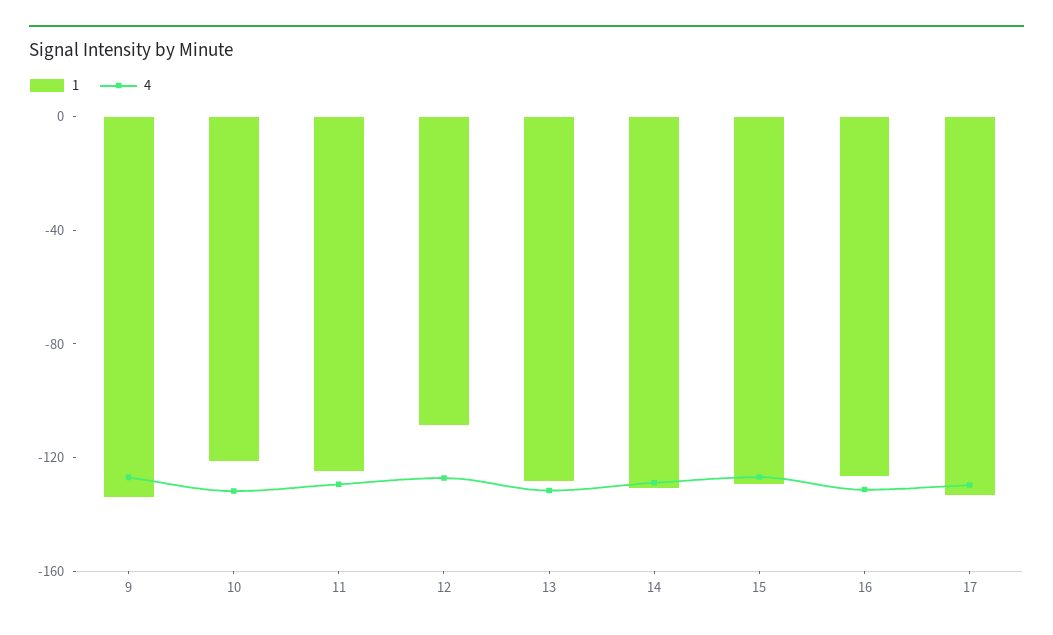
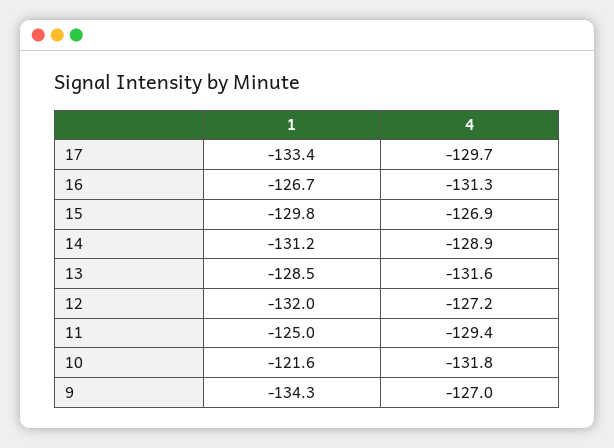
  {
    "1": {
      "9": -134.3,
      "10": -121.6,
      "11": -125,
-     "12": -110,
+     "12": -132,
      "13": -128.5,
      "14": -131.2,
      "15": -129.8,
      "16": -126.7,
      "17": -133.4
    },
    "4": {
      "9": -127,
      "10": -131.8,
      "11": -129.4,
      "12": -127.2,
      "13": -131.6,
      "14": -128.9,
      "15": -126.9,
      "16": -131.3,
      "17": -129.7
    }
  }

